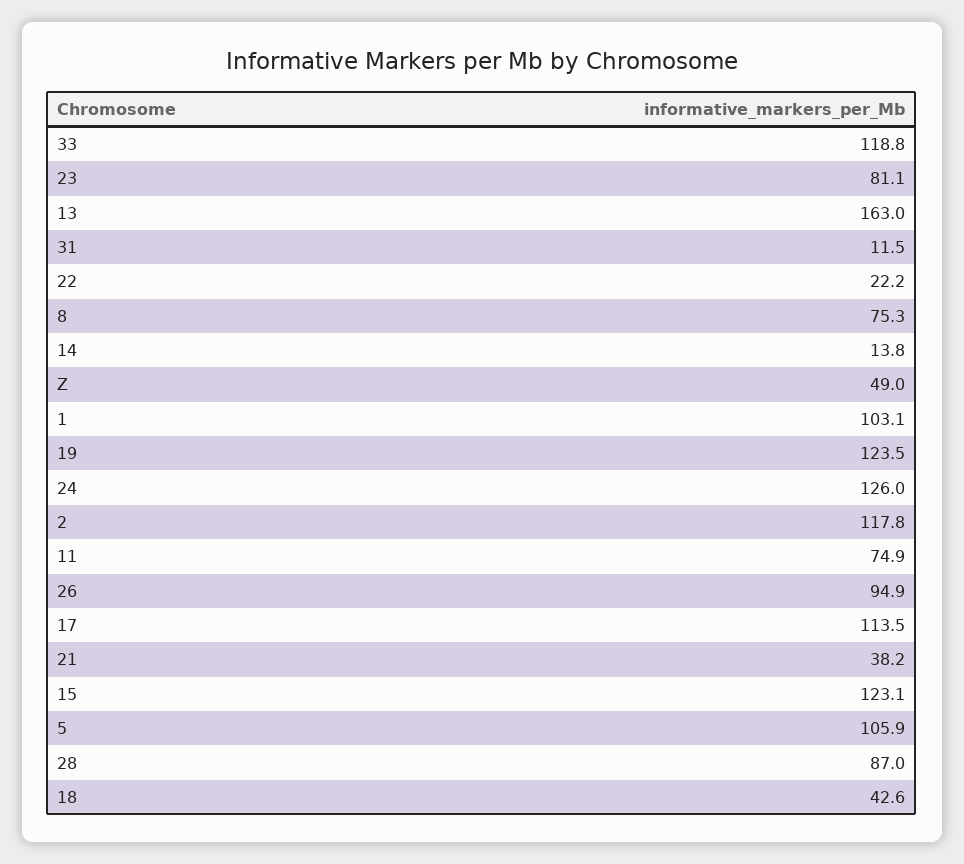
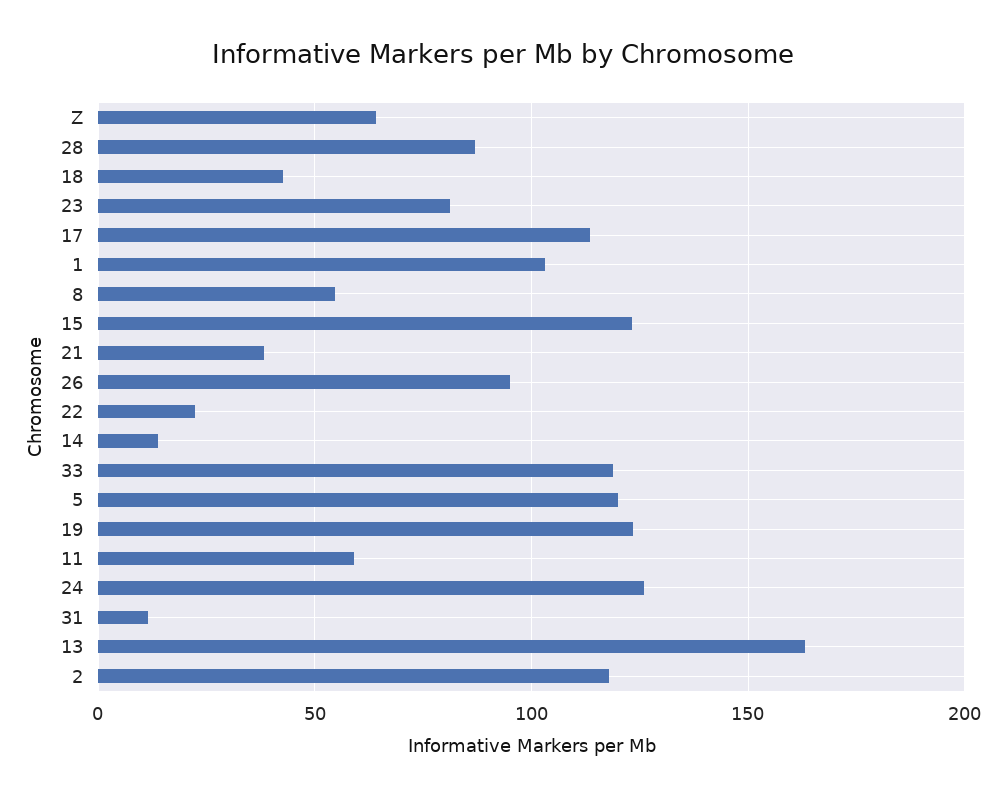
  {
    "33": 118.8,
    "23": 81.1,
    "13": 163,
    "31": 11.5,
    "22": 22.2,
-   "8": 75.3,
+   "8": 55,
    "14": 13.8,
-   "Z": 49,
+   "Z": 65,
    "1": 103.1,
    "19": 123.5,
    "24": 126,
    "2": 117.8,
-   "11": 74.9,
+   "11": 60,
    "26": 94.9,
    "17": 113.5,
    "21": 38.2,
    "15": 123.1,
-   "5": 105.9,
+   "5": 120,
    "28": 87,
    "18": 42.6
  }

